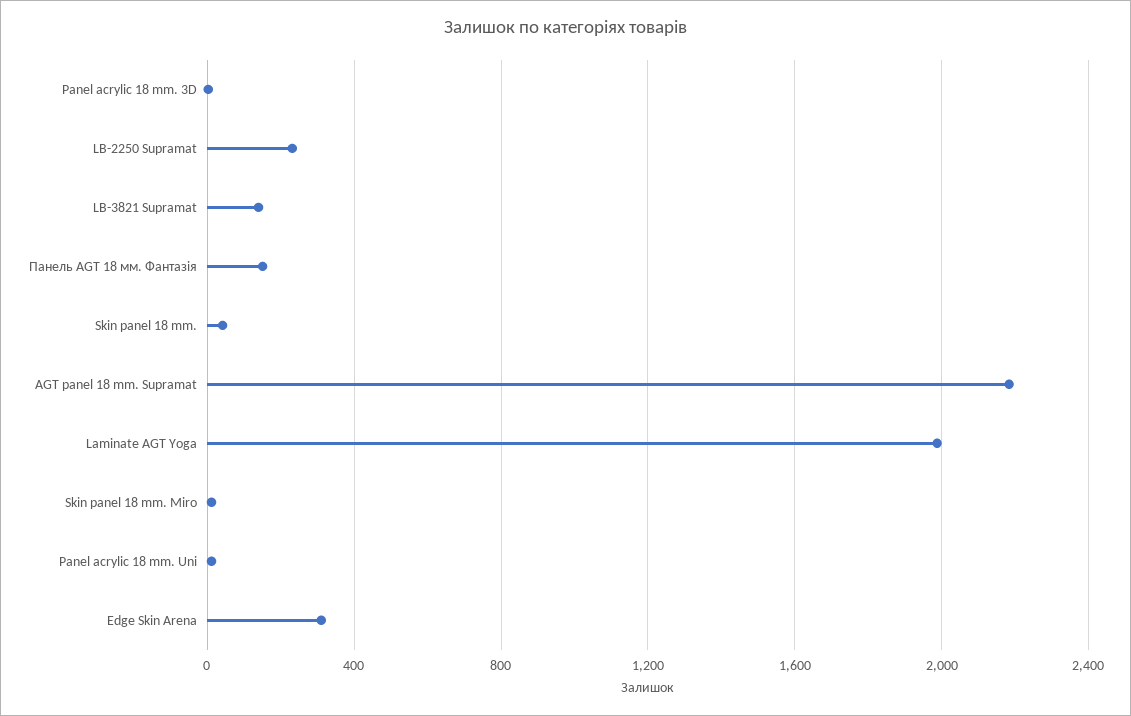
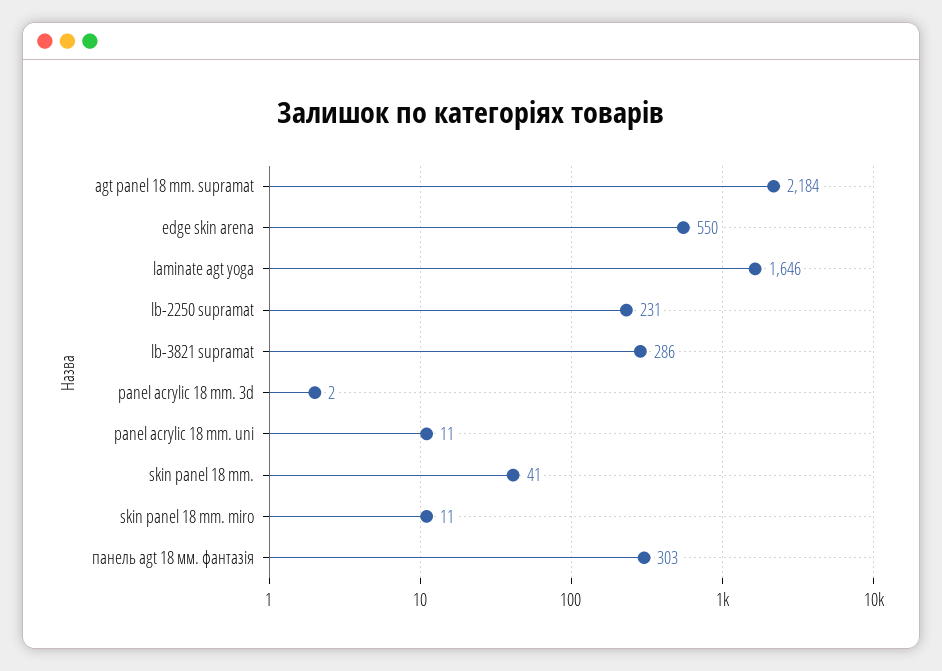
  {
    "Panel acrylic 18 mm. 3D": 2,
    "LB-2250 Supramat": 231,
-   "LB-3821 Supramat": 150,
+   "LB-3821 Supramat": 286,
-   "Панель AGT 18 мм. Фантазія": 150,
+   "Панель AGT 18 мм. Фантазія": 303,
    "Skin panel 18 mm.": 41,
    "AGT panel 18 mm. Supramat": 2184,
-   "Laminate AGT Yoga": 2000,
+   "Laminate AGT Yoga": 1646,
    "Skin panel 18 mm. Miro": 11,
    "Panel acrylic 18 mm. Uni": 11,
-   "Edge Skin Arena": 300
+   "Edge Skin Arena": 550
  }

